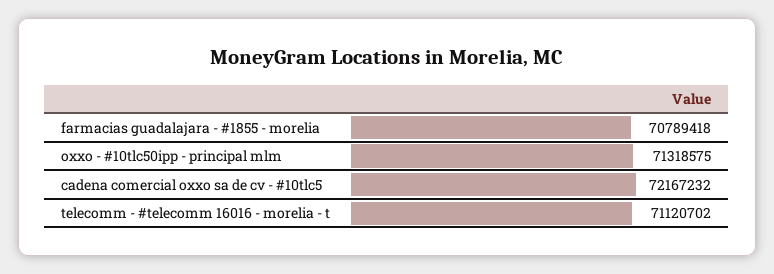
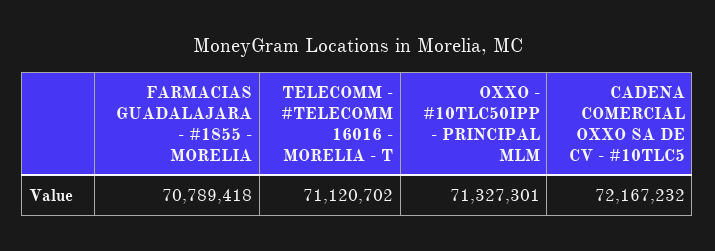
  {
    "farmacias guadalajara - #1855 - morelia": 70789418,
-   "oxxo - #10tlc50ipp - principal mlm": 71318575,
+   "oxxo - #10tlc50ipp - principal mlm": 71327301,
    "cadena comercial oxxo sa de cv - #10tlc5": 72167232,
    "telecomm - #telecomm 16016 - morelia - t": 71120702
  }

